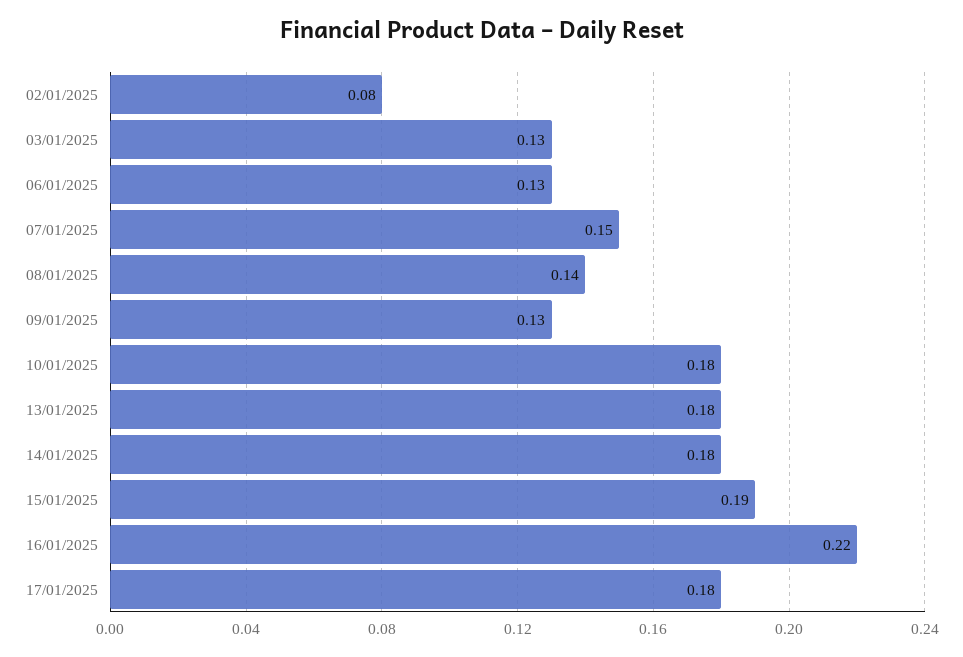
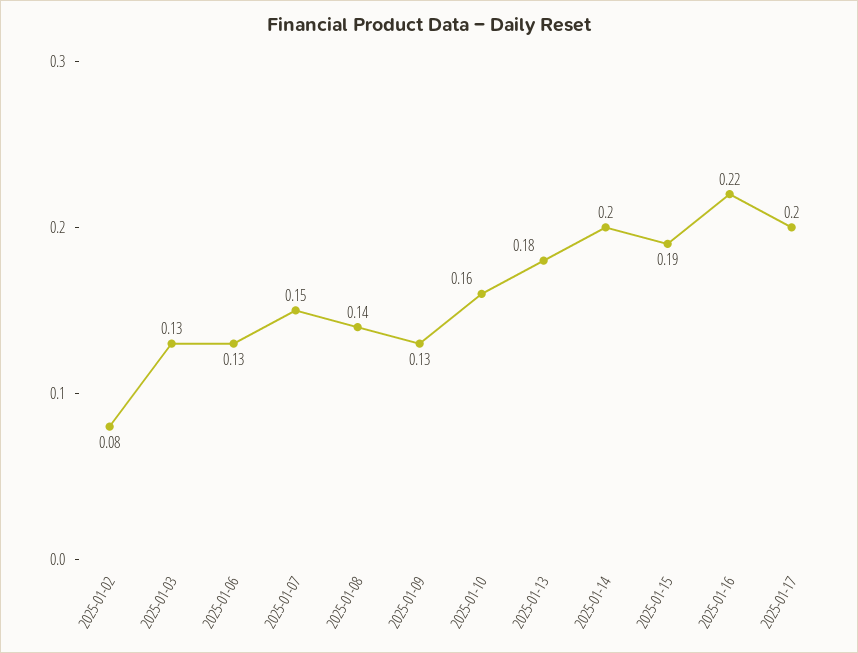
  {
    "02/01/2025": 0.08,
    "03/01/2025": 0.13,
    "06/01/2025": 0.13,
    "07/01/2025": 0.15,
    "08/01/2025": 0.14,
    "09/01/2025": 0.13,
-   "10/01/2025": 0.18,
+   "10/01/2025": 0.16,
    "13/01/2025": 0.18,
-   "14/01/2025": 0.18,
+   "14/01/2025": 0.2,
    "15/01/2025": 0.19,
    "16/01/2025": 0.22,
-   "17/01/2025": 0.18
+   "17/01/2025": 0.2
  }

